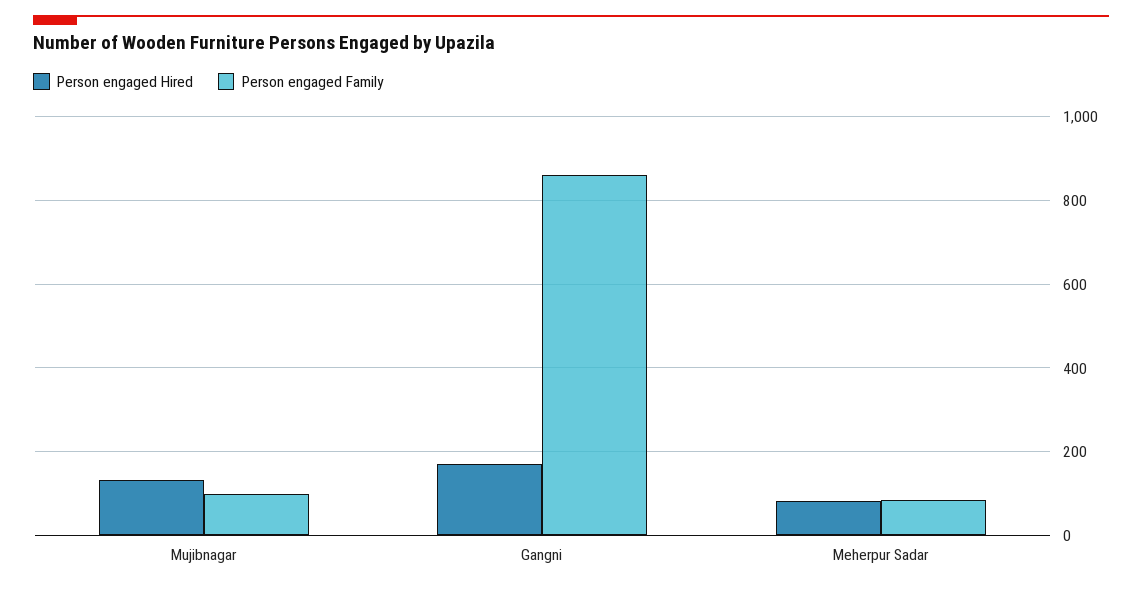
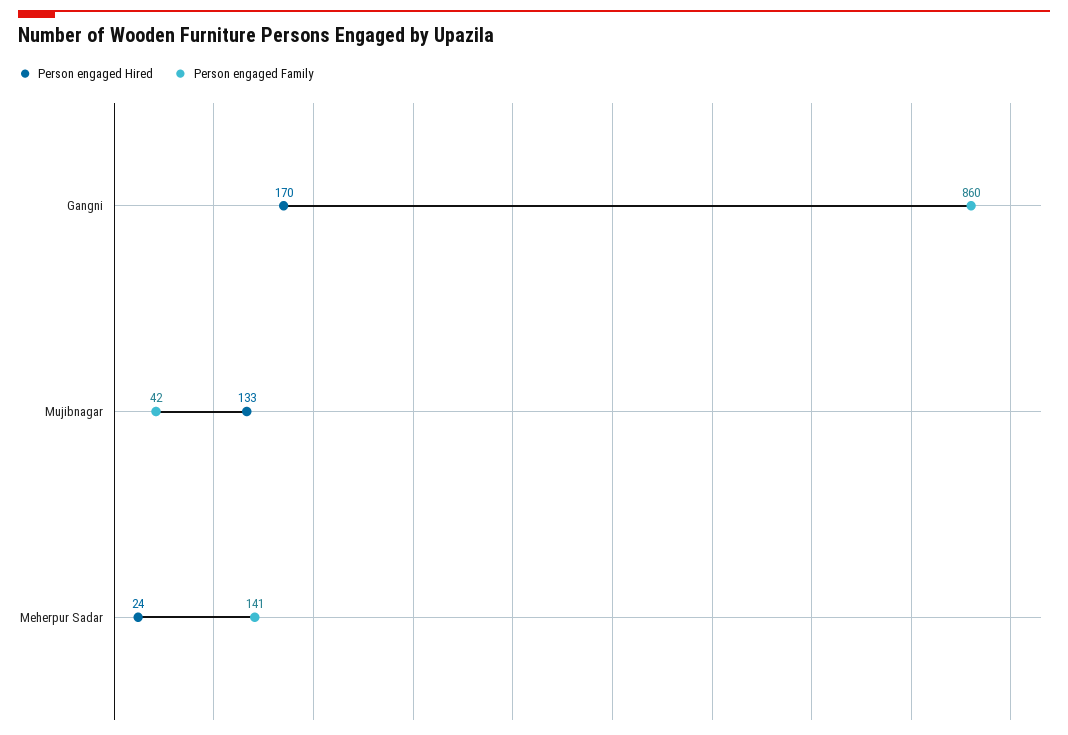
  {
    "Person engaged Hired": {
      "Mujibnagar": 133,
      "Gangni": 170,
-     "Meherpur Sadar": 80
+     "Meherpur Sadar": 24
    },
    "Person engaged Family": {
-     "Mujibnagar": 100,
+     "Mujibnagar": 42,
      "Gangni": 860,
-     "Meherpur Sadar": 80
+     "Meherpur Sadar": 141
    }
  }

